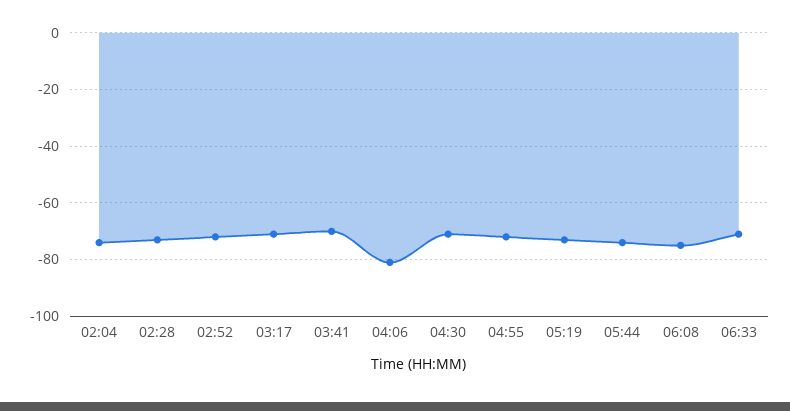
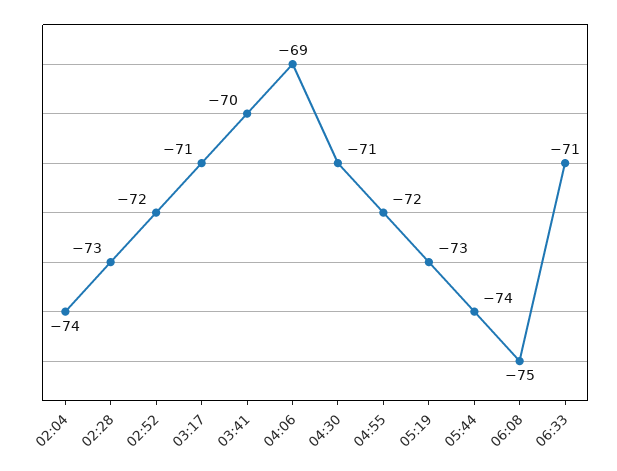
  {
    "02:04": -74,
    "02:28": -73,
    "02:52": -72,
    "03:17": -71,
    "03:41": -70,
-   "04:06": -80,
+   "04:06": -69,
    "04:30": -71,
    "04:55": -72,
    "05:19": -73,
    "05:44": -74,
    "06:08": -75,
    "06:33": -71
  }

